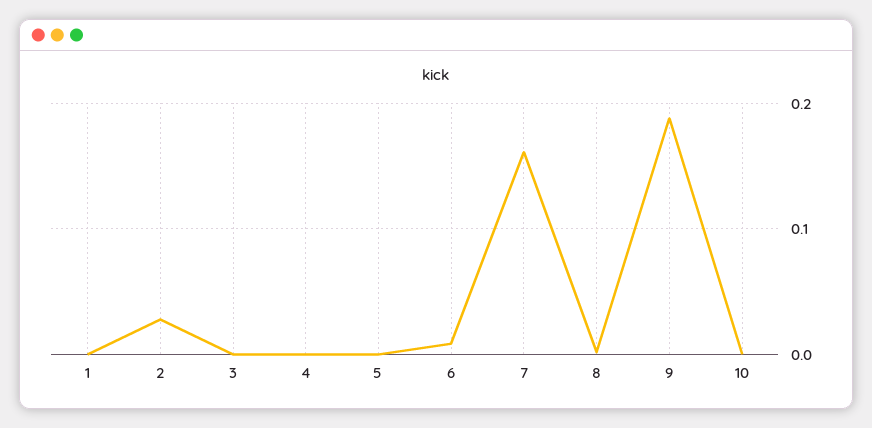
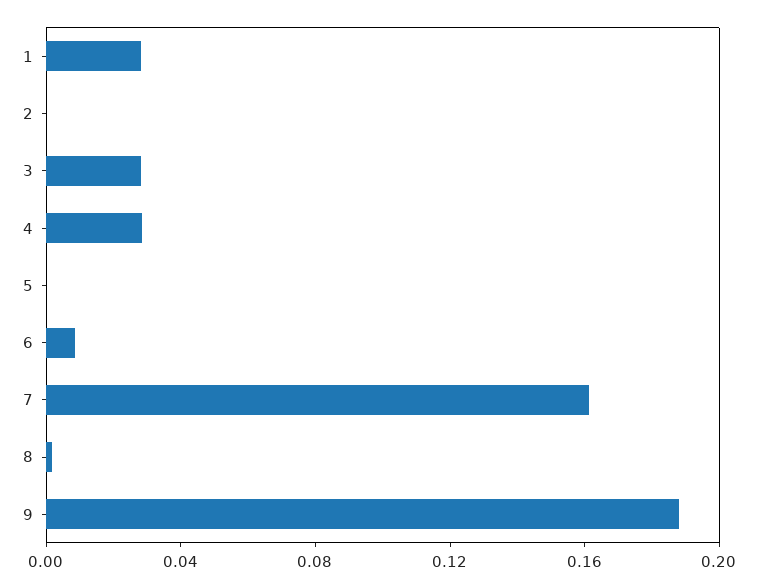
  {
-   "1": 0,
+   "1": 0.03,
-   "2": 0.03,
+   "2": 0,
-   "3": 0,
+   "3": 0.03,
-   "4": 0,
+   "4": 0.03,
    "5": 0,
    "6": 0.01,
    "7": 0.16,
    "8": 0,
-   "9": 0.19,
+   "9": 0.19
-   "10": 0
  }

